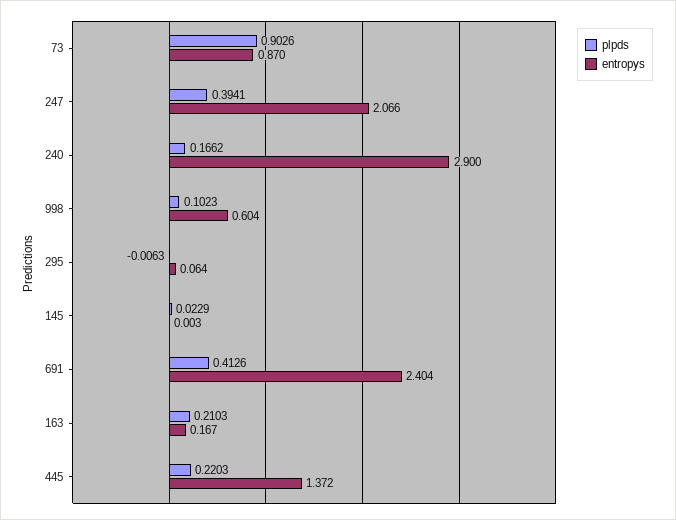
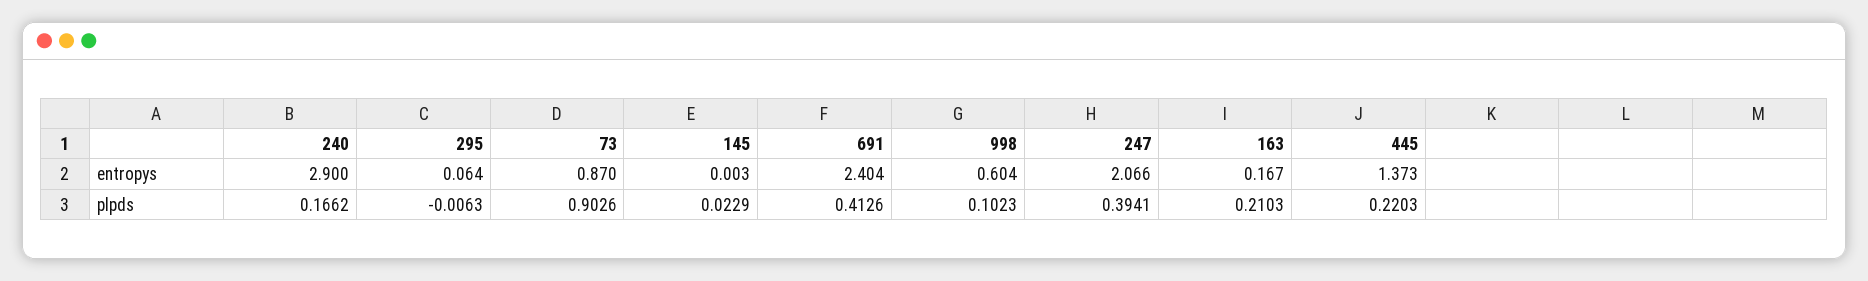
  {
    "plpds": {
      "73": 0.9026,
      "247": 0.3941,
      "240": 0.1662,
      "998": 0.1023,
      "295": -0.0063,
      "145": 0.0229,
      "691": 0.4126,
      "163": 0.2103,
      "445": 0.2203
    },
    "entropys": {
      "73": 0.87,
      "247": 2.066,
      "240": 2.9,
      "998": 0.604,
      "295": 0.064,
      "145": 0.003,
      "691": 2.404,
      "163": 0.167,
-     "445": 1.372
+     "445": 1.373
    }
  }

